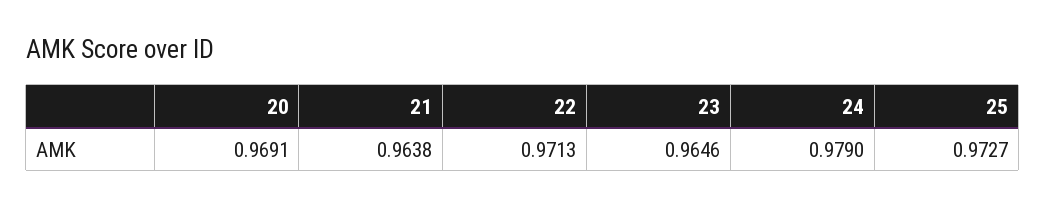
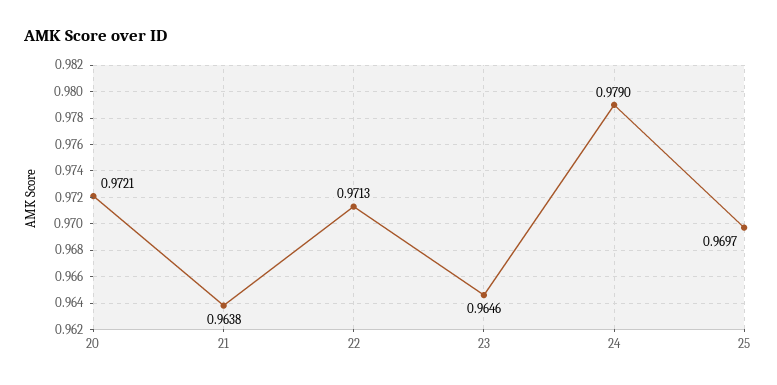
  {
-   "20": 0.9691,
+   "20": 0.9721,
    "21": 0.9638,
    "22": 0.9713,
    "23": 0.9646,
    "24": 0.979,
-   "25": 0.9727
+   "25": 0.9697
  }

